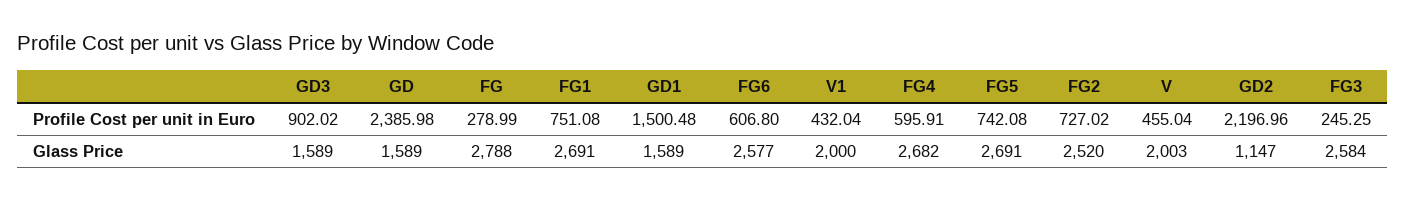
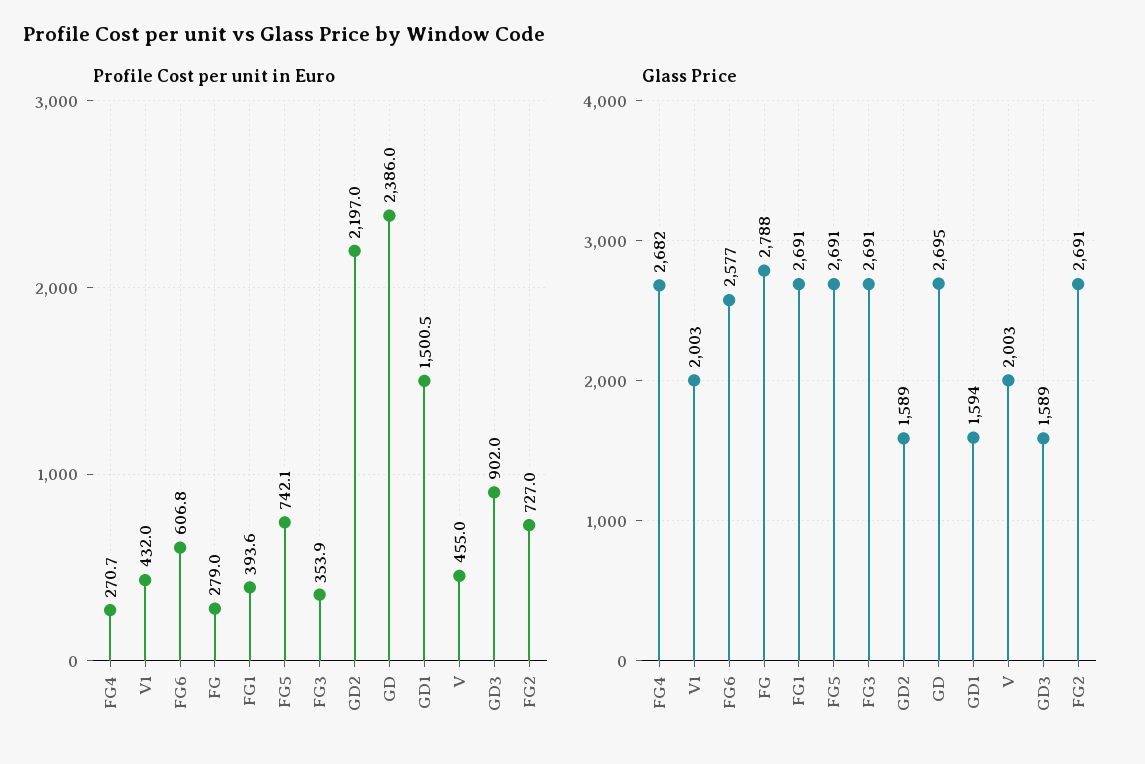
  {
    "Profile Cost per unit in Euro": {
      "GD3": 902.02,
      "GD": 2385.98,
      "FG": 278.99,
-     "FG1": 751.08,
+     "FG1": 393.6,
      "GD1": 1500.48,
      "FG6": 606.8,
      "V1": 432.04,
-     "FG4": 595.91,
+     "FG4": 270.7,
      "FG5": 742.08,
      "FG2": 727.02,
      "V": 455.04,
      "GD2": 2196.96,
-     "FG3": 245.25
+     "FG3": 353.9
    },
    "Glass Price": {
      "GD3": 1589,
-     "GD": 1589,
+     "GD": 2695,
      "FG": 2788,
      "FG1": 2691,
-     "GD1": 1589,
+     "GD1": 1594,
      "FG6": 2577,
-     "V1": 2000,
+     "V1": 2003,
      "FG4": 2682,
      "FG5": 2691,
-     "FG2": 2520,
+     "FG2": 2691,
      "V": 2003,
-     "GD2": 1147,
+     "GD2": 1589,
-     "FG3": 2584
+     "FG3": 2691
    }
  }

